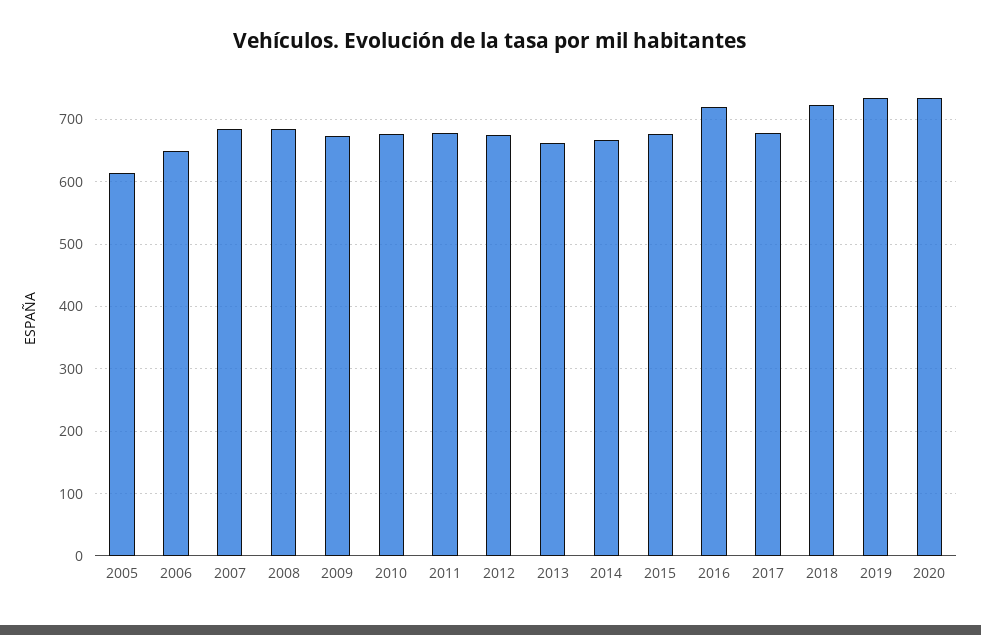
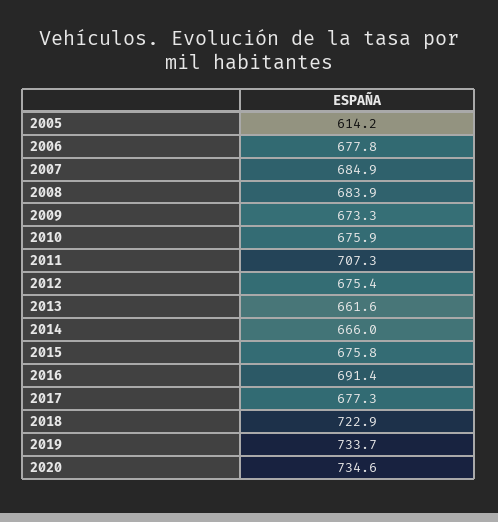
  {
    "2005": 614.2,
-   "2006": 650,
+   "2006": 677.8,
    "2007": 684.9,
    "2008": 683.9,
    "2009": 673.3,
    "2010": 675.9,
-   "2011": 680,
+   "2011": 707.3,
    "2012": 675.4,
    "2013": 661.6,
    "2014": 666,
    "2015": 675.8,
-   "2016": 720,
+   "2016": 691.4,
    "2017": 677.3,
    "2018": 722.9,
    "2019": 733.7,
    "2020": 734.6
  }

